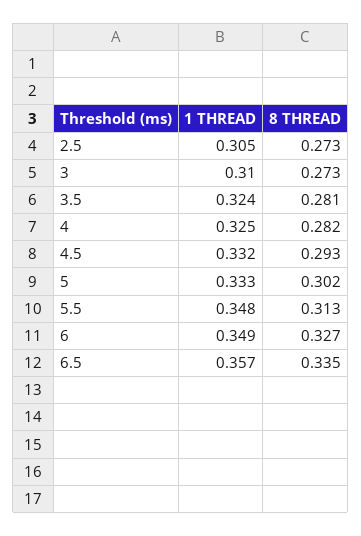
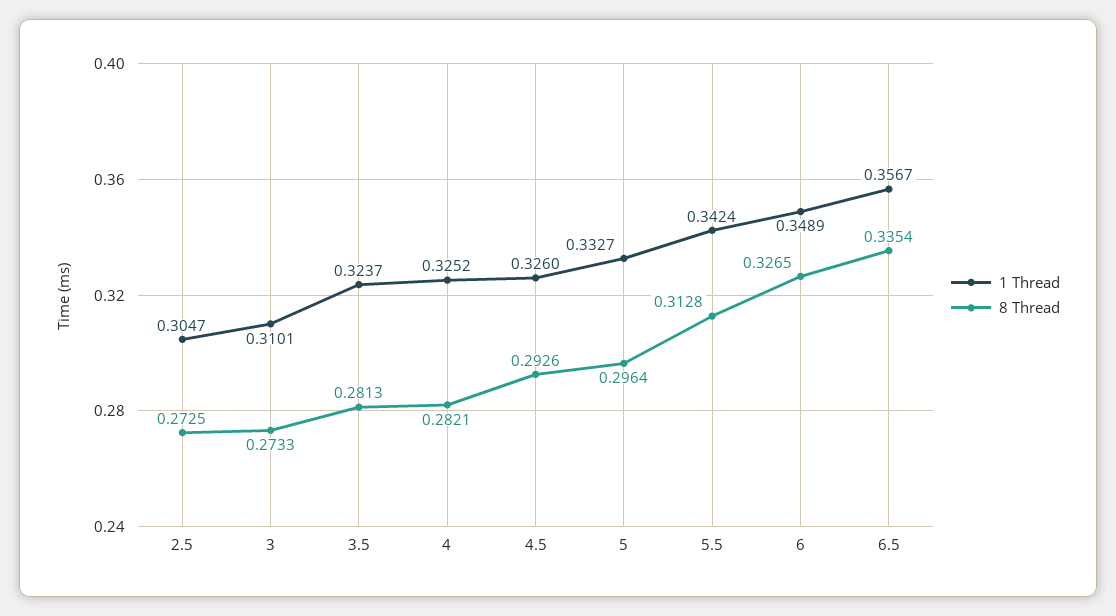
  {
    "1 THREAD": {
      "2.5": 0.3047,
      "3": 0.3101,
      "3.5": 0.3237,
      "4": 0.3252,
-     "4.5": 0.332,
+     "4.5": 0.326,
      "5": 0.3327,
-     "5.5": 0.348,
+     "5.5": 0.3424,
      "6": 0.3489,
      "6.5": 0.3567
    },
    "8 THREAD": {
      "2.5": 0.2725,
      "3": 0.2733,
      "3.5": 0.2813,
      "4": 0.2821,
      "4.5": 0.2926,
-     "5": 0.302,
+     "5": 0.2964,
      "5.5": 0.3128,
      "6": 0.3265,
      "6.5": 0.3354
    }
  }

